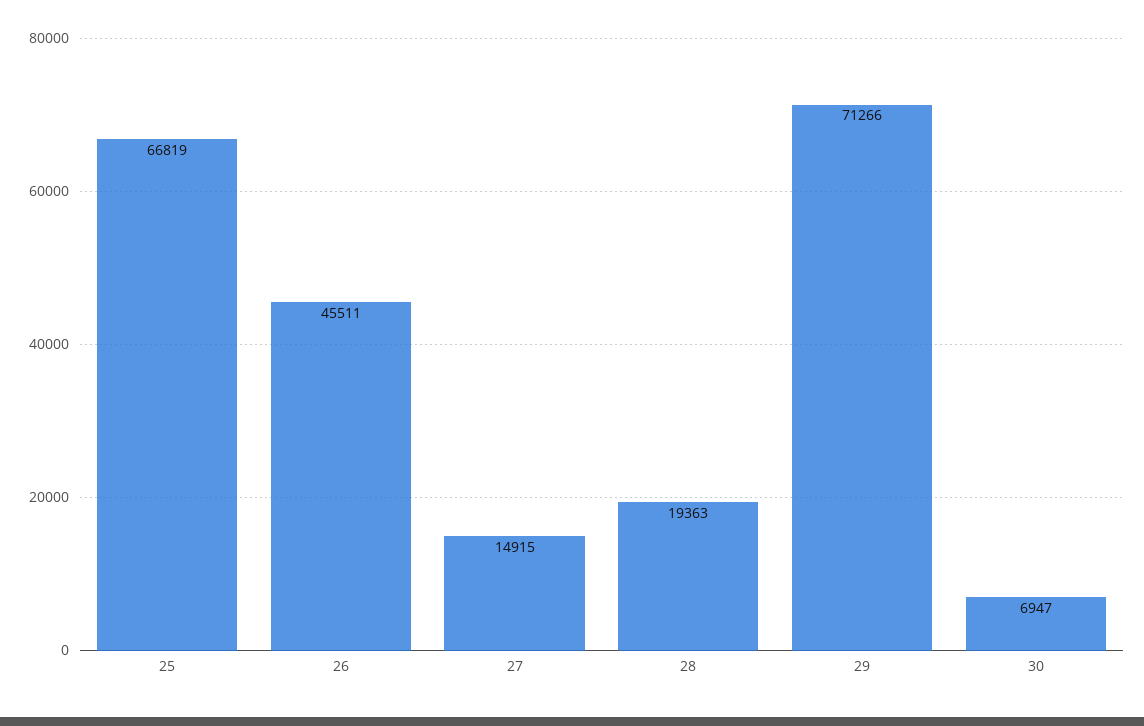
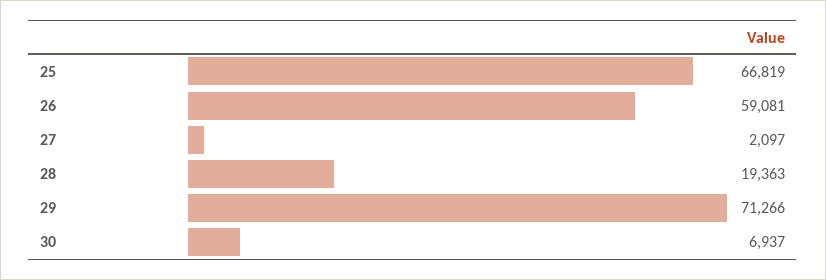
  {
    "25": 66819,
-   "26": 45511,
+   "26": 59081,
-   "27": 14915,
+   "27": 2097,
    "28": 19363,
    "29": 71266,
-   "30": 6947
+   "30": 6937
  }

